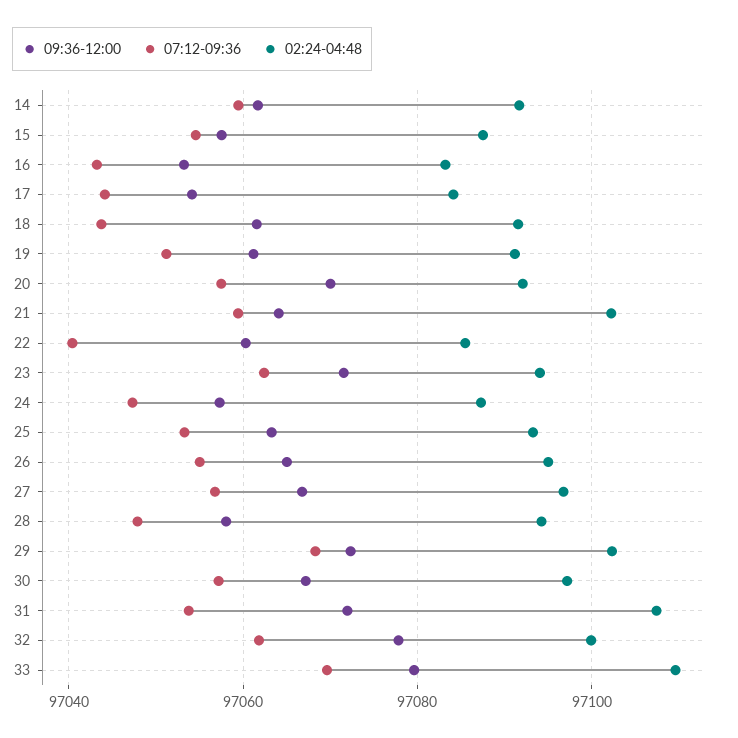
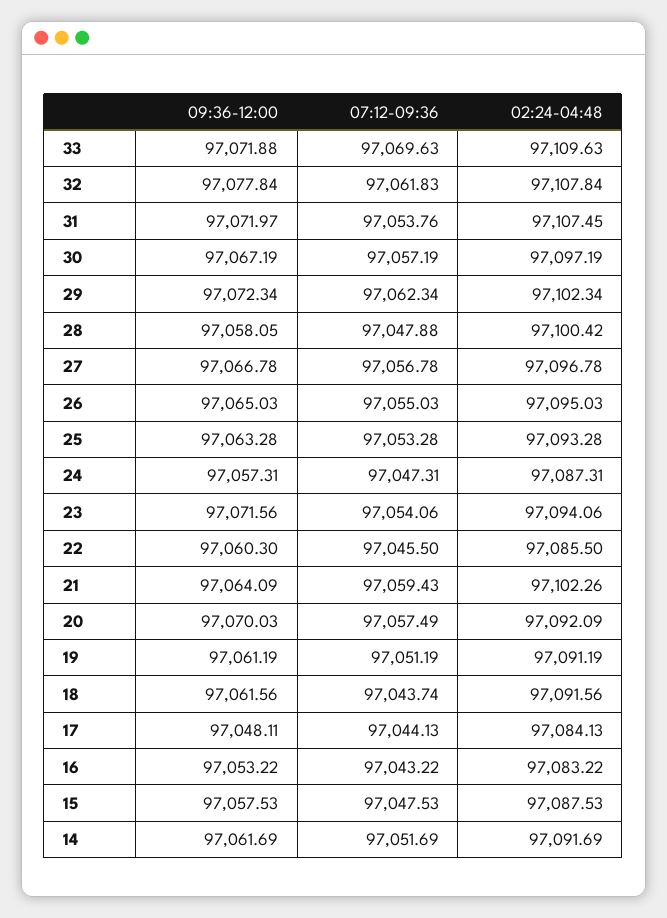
  {
    "09:36-12:00": {
      "14": 97061.69,
      "15": 97057.53,
      "16": 97053.22,
-     "17": 97054,
+     "17": 97048.11,
      "18": 97061.56,
      "19": 97061.19,
      "20": 97070.03,
      "21": 97064.09,
      "22": 97060.3,
      "23": 97071.56,
      "24": 97057.31,
      "25": 97063.28,
      "26": 97065.03,
      "27": 97066.78,
      "28": 97058.05,
      "29": 97072.34,
      "30": 97067.19,
      "31": 97071.97,
      "32": 97077.84,
-     "33": 97080
+     "33": 97071.88
    },
    "07:12-09:36": {
-     "14": 97060,
+     "14": 97051.69,
-     "15": 97054,
+     "15": 97047.53,
      "16": 97043.22,
      "17": 97044.13,
      "18": 97043.74,
      "19": 97051.19,
      "20": 97057.49,
      "21": 97059.43,
-     "22": 97040,
+     "22": 97045.5,
-     "23": 97062,
+     "23": 97054.06,
      "24": 97047.31,
      "25": 97053.28,
      "26": 97055.03,
      "27": 97056.78,
      "28": 97047.88,
-     "29": 97068,
+     "29": 97062.34,
      "30": 97057.19,
      "31": 97053.76,
      "32": 97061.83,
      "33": 97069.63
    },
    "02:24-04:48": {
      "14": 97091.69,
      "15": 97087.53,
      "16": 97083.22,
      "17": 97084.13,
      "18": 97091.56,
      "19": 97091.19,
      "20": 97092.09,
      "21": 97102.26,
      "22": 97085.5,
      "23": 97094.06,
      "24": 97087.31,
      "25": 97093.28,
      "26": 97095.03,
      "27": 97096.78,
-     "28": 97094,
+     "28": 97100.42,
      "29": 97102.34,
      "30": 97097.19,
      "31": 97107.45,
-     "32": 97100,
+     "32": 97107.84,
      "33": 97109.63
    }
  }

